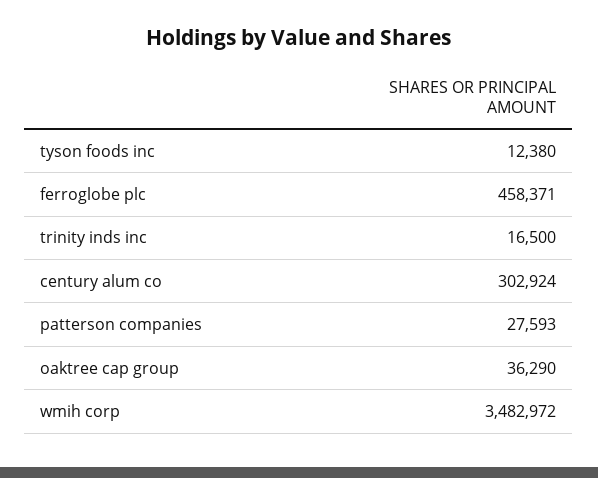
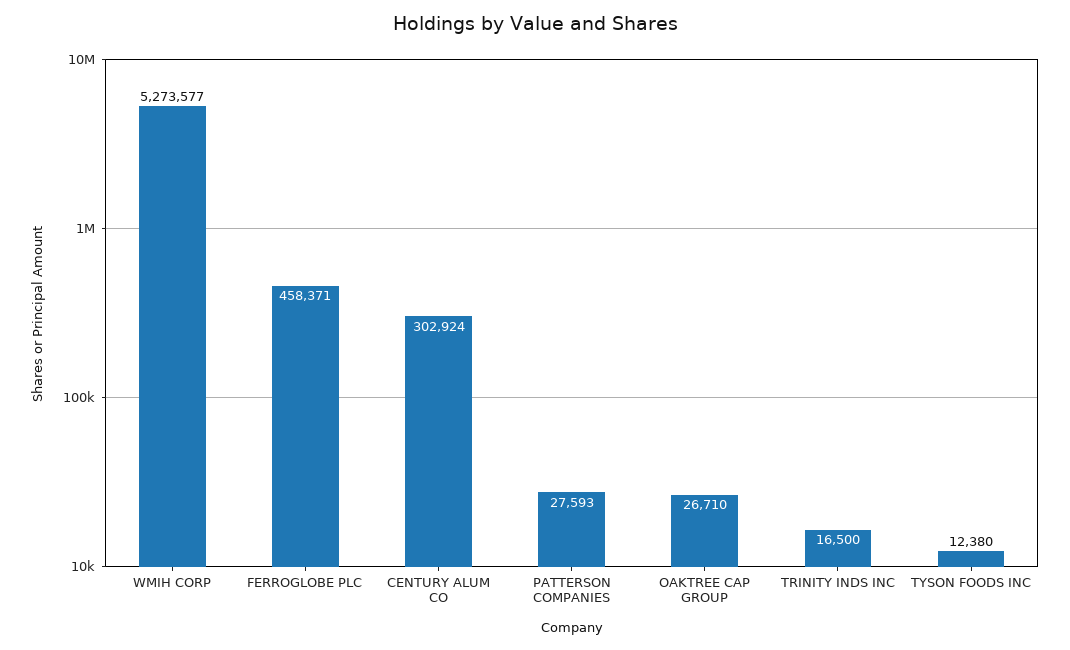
  {
    "tyson foods inc": 12380,
    "ferroglobe plc": 458371,
    "trinity inds inc": 16500,
    "century alum co": 302924,
    "patterson companies": 27593,
-   "oaktree cap group": 36290,
+   "oaktree cap group": 26710,
-   "wmih corp": 3482972
+   "wmih corp": 5273577
  }

